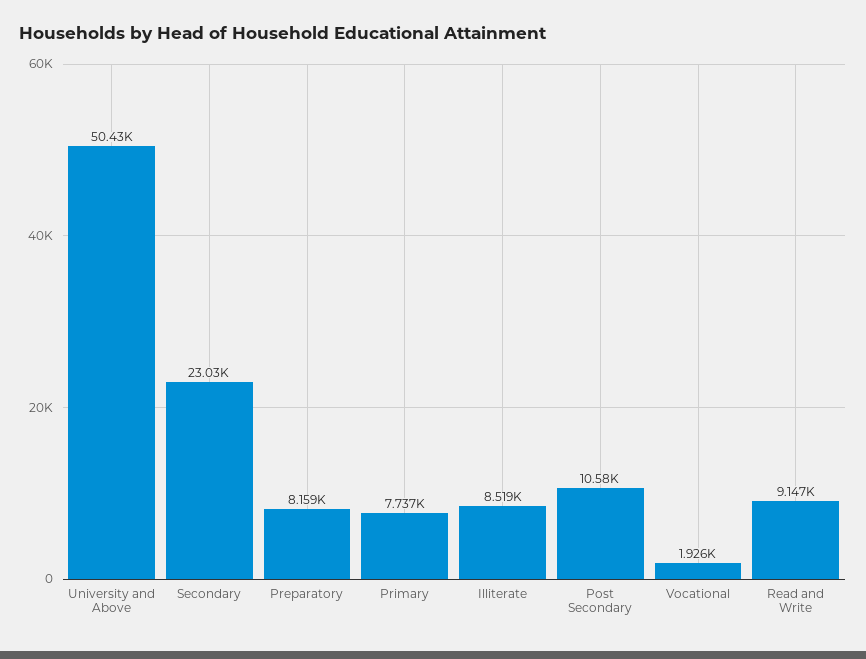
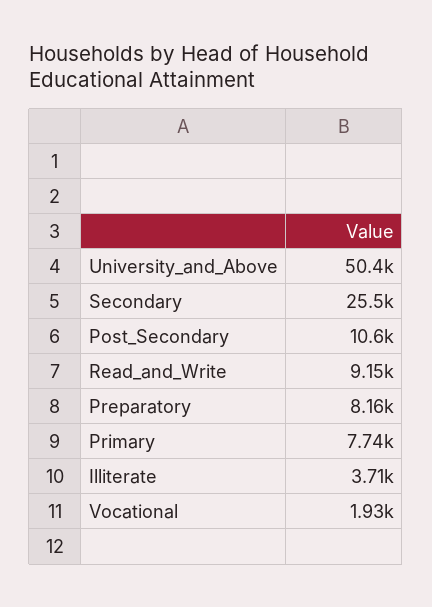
  {
    "University and Above": 50430,
-   "Secondary": 23030,
+   "Secondary": 25500,
    "Preparatory": 8159,
    "Primary": 7737,
-   "Illiterate": 8519,
+   "Illiterate": 3710,
    "Post Secondary": 10580,
    "Vocational": 1926,
    "Read and Write": 9147
  }

